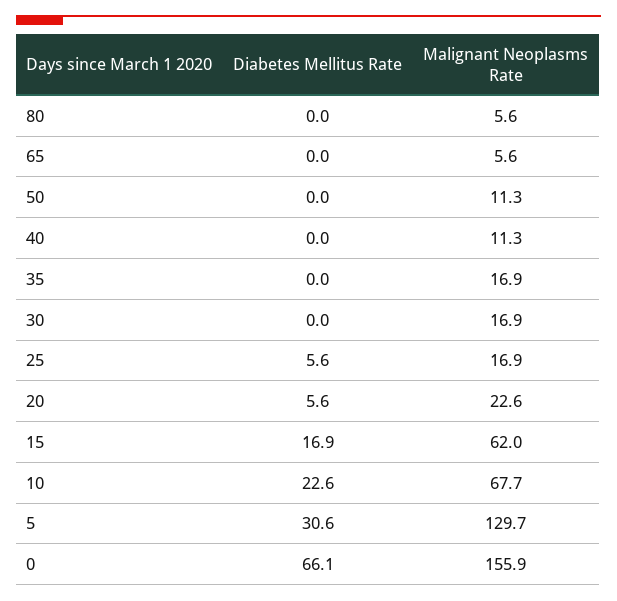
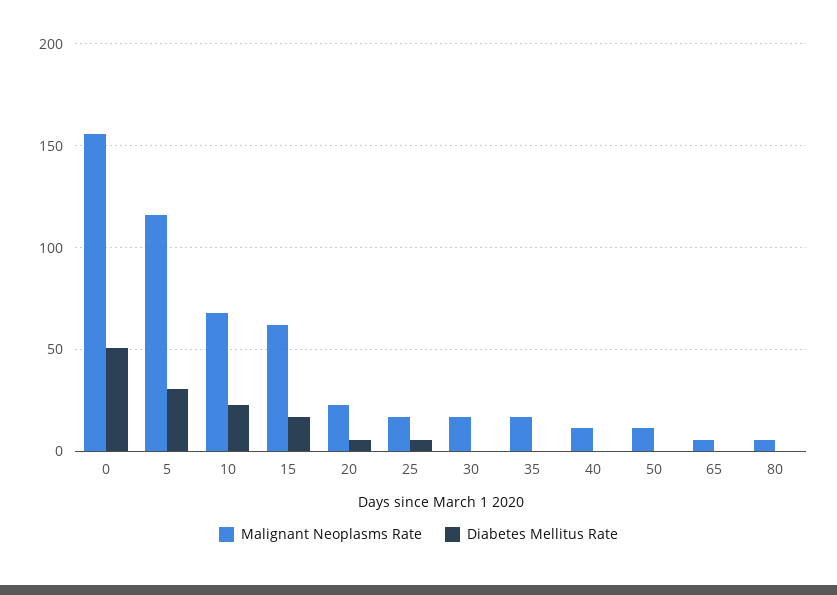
  {
    "Diabetes Mellitus Rate": {
      "80": 0,
      "65": 0,
      "50": 0,
      "40": 0,
      "35": 0,
      "30": 0,
      "25": 5.6,
      "20": 5.6,
      "15": 16.9,
      "10": 22.6,
      "5": 30.6,
-     "0": 66.1
+     "0": 50
    },
    "Malignant Neoplasms Rate": {
      "80": 5.6,
      "65": 5.6,
      "50": 11.3,
      "40": 11.3,
      "35": 16.9,
      "30": 16.9,
      "25": 16.9,
      "20": 22.6,
      "15": 62,
      "10": 67.7,
-     "5": 129.7,
+     "5": 115,
      "0": 155.9
    }
  }

